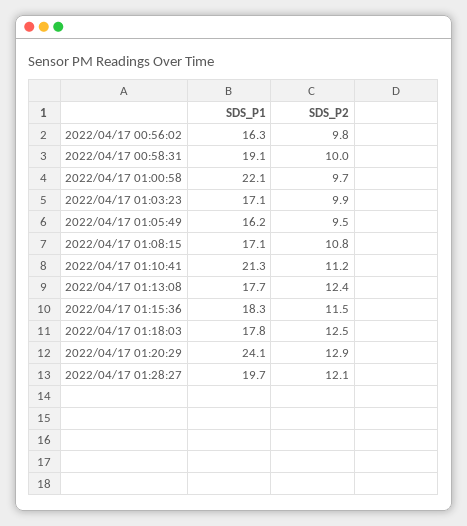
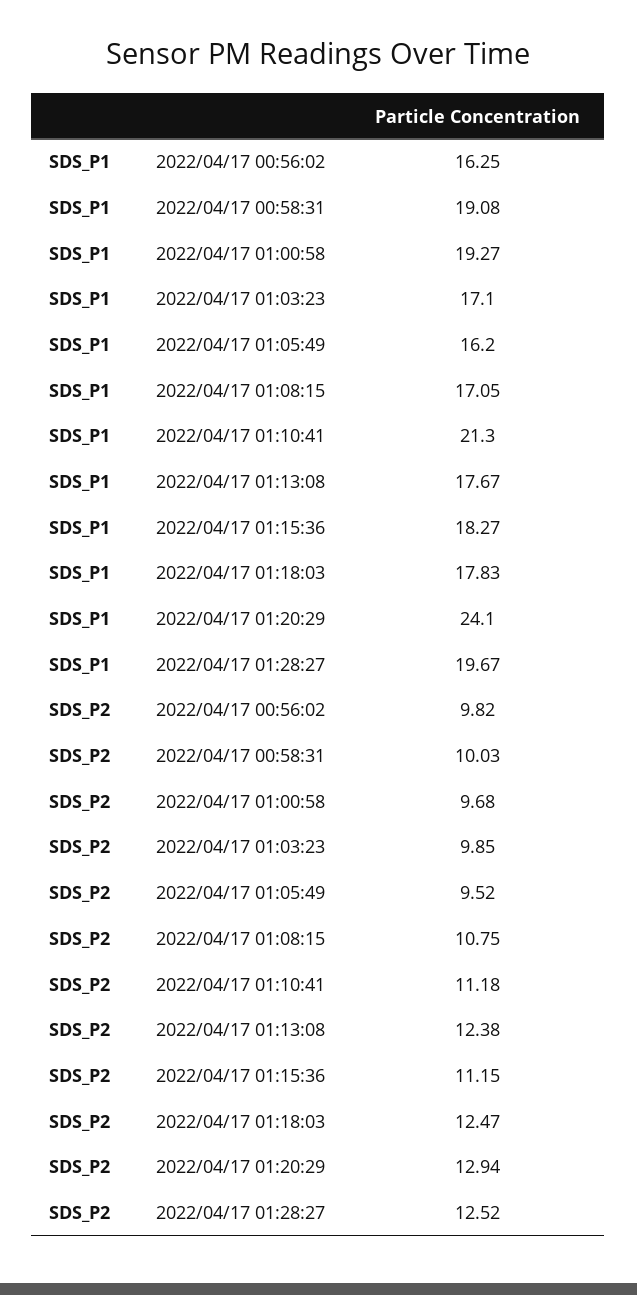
  {
    "SDS_P1": {
      "2022/04/17 00:56:02": 16.25,
      "2022/04/17 00:58:31": 19.08,
-     "2022/04/17 01:00:58": 22.1,
+     "2022/04/17 01:00:58": 19.27,
      "2022/04/17 01:03:23": 17.1,
      "2022/04/17 01:05:49": 16.2,
      "2022/04/17 01:08:15": 17.05,
      "2022/04/17 01:10:41": 21.3,
      "2022/04/17 01:13:08": 17.67,
      "2022/04/17 01:15:36": 18.27,
      "2022/04/17 01:18:03": 17.83,
      "2022/04/17 01:20:29": 24.1,
      "2022/04/17 01:28:27": 19.67
    },
    "SDS_P2": {
      "2022/04/17 00:56:02": 9.82,
      "2022/04/17 00:58:31": 10.03,
      "2022/04/17 01:00:58": 9.68,
      "2022/04/17 01:03:23": 9.85,
      "2022/04/17 01:05:49": 9.52,
      "2022/04/17 01:08:15": 10.75,
      "2022/04/17 01:10:41": 11.18,
      "2022/04/17 01:13:08": 12.38,
-     "2022/04/17 01:15:36": 11.5,
+     "2022/04/17 01:15:36": 11.15,
      "2022/04/17 01:18:03": 12.47,
      "2022/04/17 01:20:29": 12.94,
-     "2022/04/17 01:28:27": 12.1
+     "2022/04/17 01:28:27": 12.52
    }
  }

